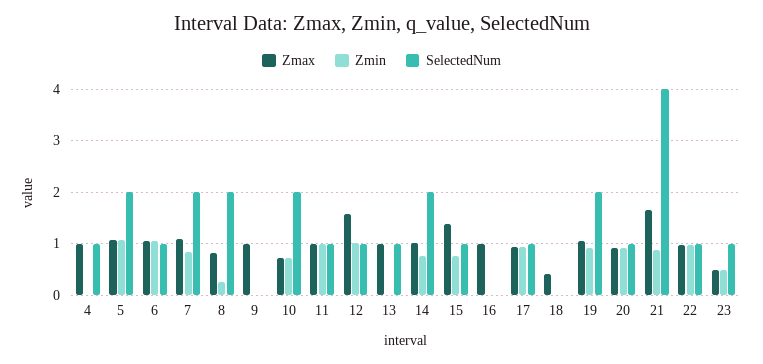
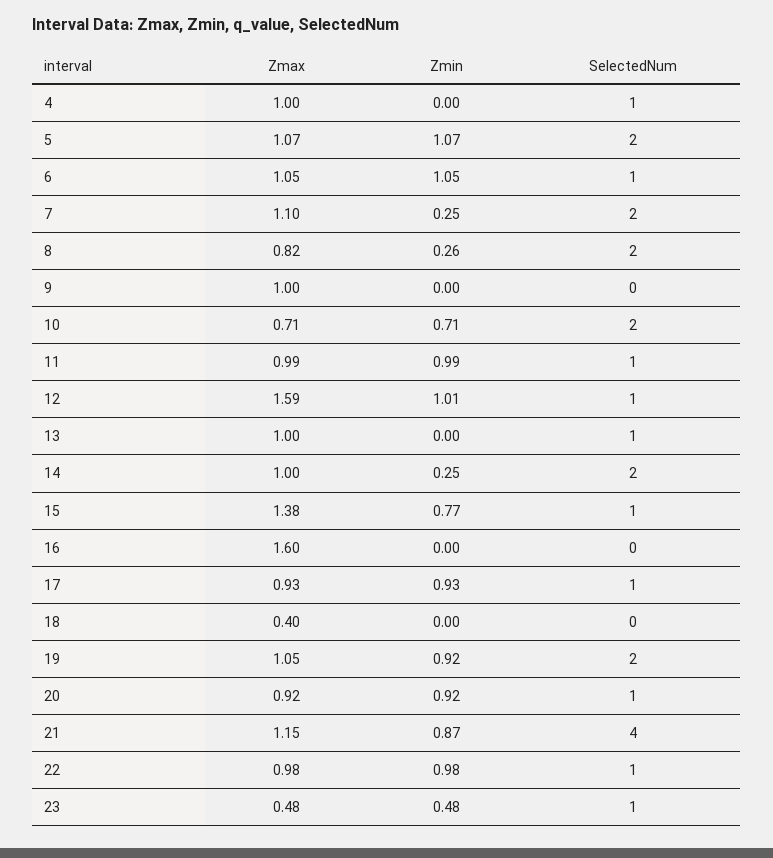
  {
    "Zmax": {
      "4": 1,
      "5": 1.07,
      "6": 1.05,
      "7": 1.1,
      "8": 0.82,
      "9": 1,
      "10": 0.71,
      "11": 0.99,
      "12": 1.59,
      "13": 1,
      "14": 1,
      "15": 1.38,
-     "16": 1,
+     "16": 1.6,
      "17": 0.93,
      "18": 0.4,
      "19": 1.05,
      "20": 0.92,
-     "21": 1.6,
+     "21": 1.15,
      "22": 0.98,
      "23": 0.48
    },
    "Zmin": {
      "4": 0,
      "5": 1.07,
      "6": 1.05,
-     "7": 0.8,
+     "7": 0.25,
      "8": 0.26,
      "9": 0,
      "10": 0.71,
      "11": 0.99,
      "12": 1.01,
      "13": 0,
-     "14": 0.8,
+     "14": 0.25,
      "15": 0.77,
      "16": 0,
      "17": 0.93,
      "18": 0,
      "19": 0.92,
      "20": 0.92,
      "21": 0.87,
      "22": 0.98,
      "23": 0.48
    },
    "SelectedNum": {
      "4": 1,
      "5": 2,
      "6": 1,
      "7": 2,
      "8": 2,
      "9": 0,
      "10": 2,
      "11": 1,
      "12": 1,
      "13": 1,
      "14": 2,
      "15": 1,
      "16": 0,
      "17": 1,
      "18": 0,
      "19": 2,
      "20": 1,
      "21": 4,
      "22": 1,
      "23": 1
    }
  }

